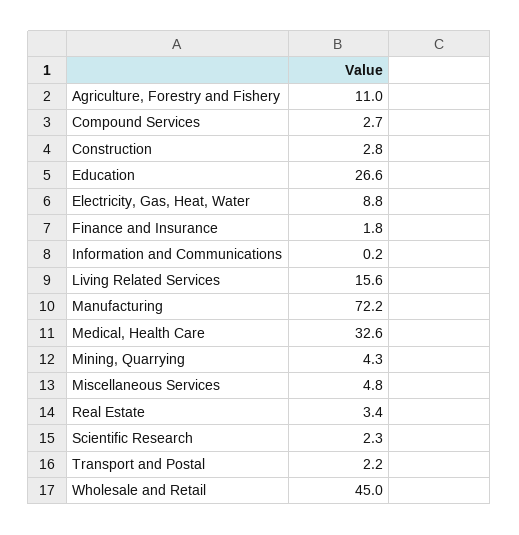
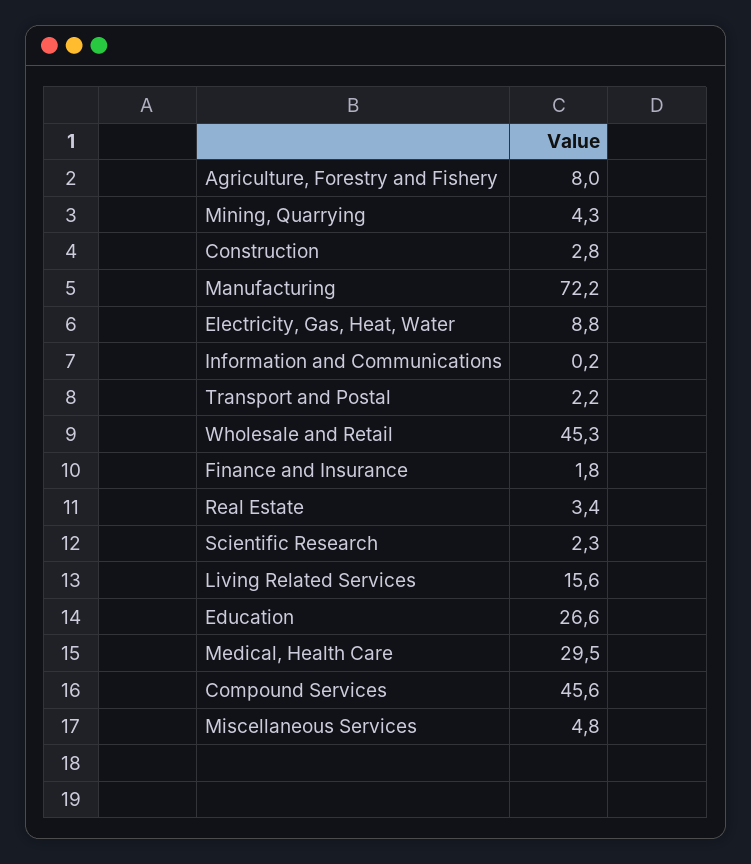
  {
-   "Agriculture, Forestry and Fishery": 11,
+   "Agriculture, Forestry and Fishery": 8,
-   "Compound Services": 2.7,
+   "Compound Services": 45.6,
    "Construction": 2.8,
    "Education": 26.6,
    "Electricity, Gas, Heat, Water": 8.8,
    "Finance and Insurance": 1.8,
    "Information and Communications": 0.2,
    "Living Related Services": 15.6,
    "Manufacturing": 72.2,
-   "Medical, Health Care": 32.6,
+   "Medical, Health Care": 29.5,
    "Mining, Quarrying": 4.3,
    "Miscellaneous Services": 4.8,
    "Real Estate": 3.4,
    "Scientific Research": 2.3,
    "Transport and Postal": 2.2,
-   "Wholesale and Retail": 45
+   "Wholesale and Retail": 45.3
  }

